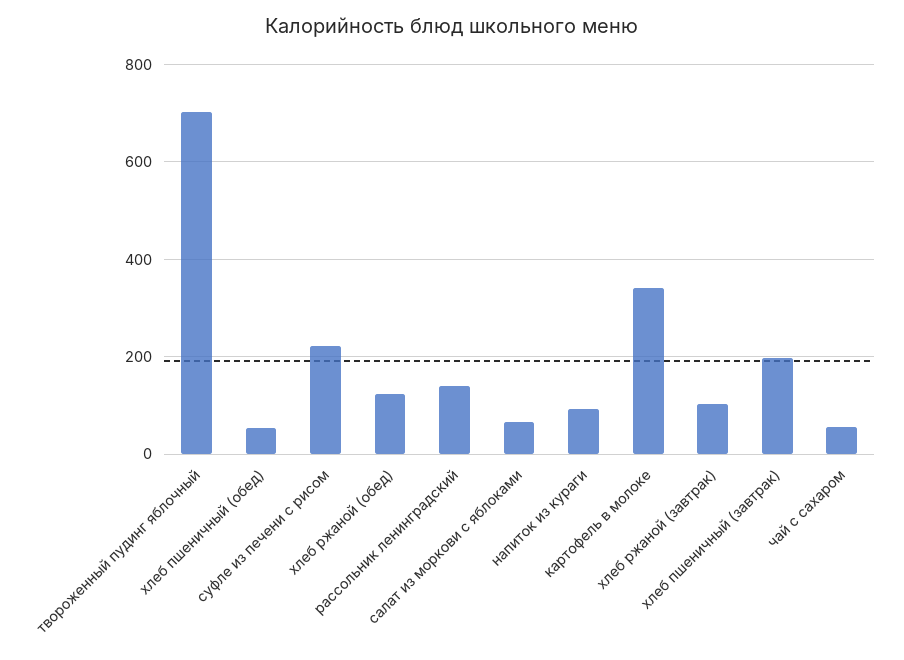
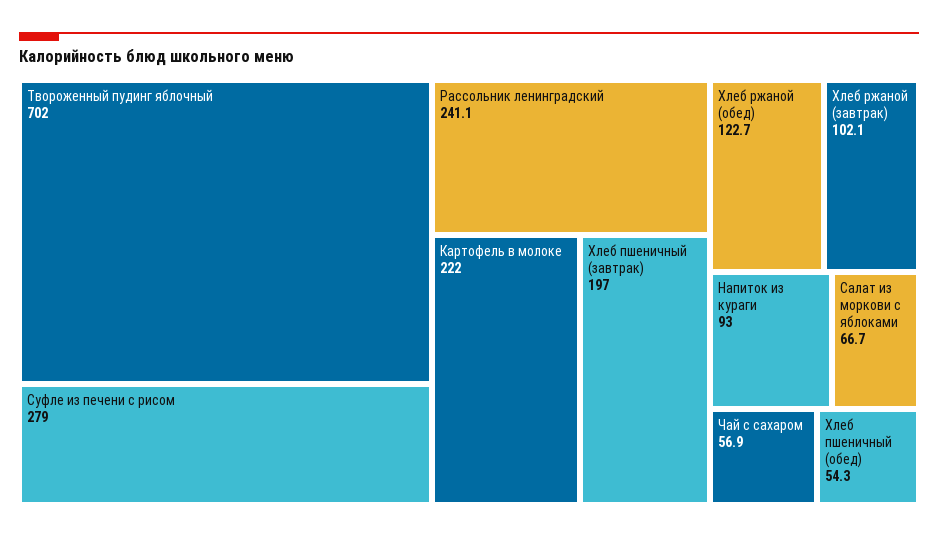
  {
    "твороженный пудинг яблочный": 702,
    "хлеб пшеничный (обед)": 54.3,
-   "суфле из печени с рисом": 220,
+   "суфле из печени с рисом": 279,
    "хлеб ржаной (обед)": 122.7,
-   "рассольник ленинградский": 140,
+   "рассольник ленинградский": 241.1,
    "салат из моркови с яблоками": 66.7,
    "напиток из кураги": 93,
-   "картофель в молоке": 340,
+   "картофель в молоке": 222,
    "хлеб ржаной (завтрак)": 102.1,
    "хлеб пшеничный (завтрак)": 197,
    "чай с сахаром": 56.9
  }

